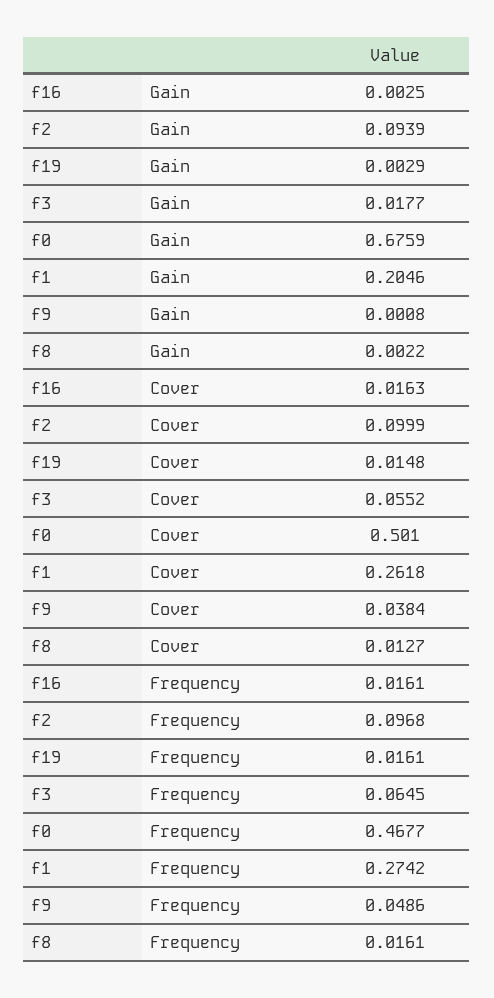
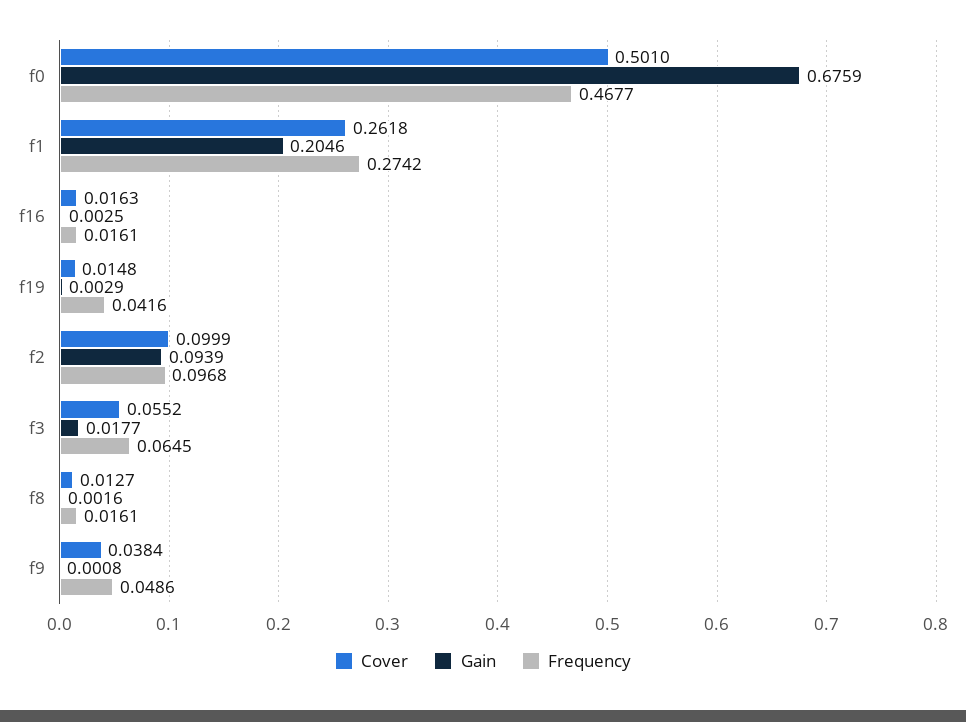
  {
    "Gain": {
      "f16": 0.0025,
      "f2": 0.0939,
      "f19": 0.0029,
      "f3": 0.0177,
      "f0": 0.6759,
      "f1": 0.2046,
      "f9": 0.0008,
-     "f8": 0.0022
+     "f8": 0.0016
    },
    "Cover": {
      "f16": 0.0163,
      "f2": 0.0999,
      "f19": 0.0148,
      "f3": 0.0552,
      "f0": 0.501,
      "f1": 0.2618,
      "f9": 0.0384,
      "f8": 0.0127
    },
    "Frequency": {
      "f16": 0.0161,
      "f2": 0.0968,
-     "f19": 0.0161,
+     "f19": 0.0416,
      "f3": 0.0645,
      "f0": 0.4677,
      "f1": 0.2742,
      "f9": 0.0486,
      "f8": 0.0161
    }
  }

